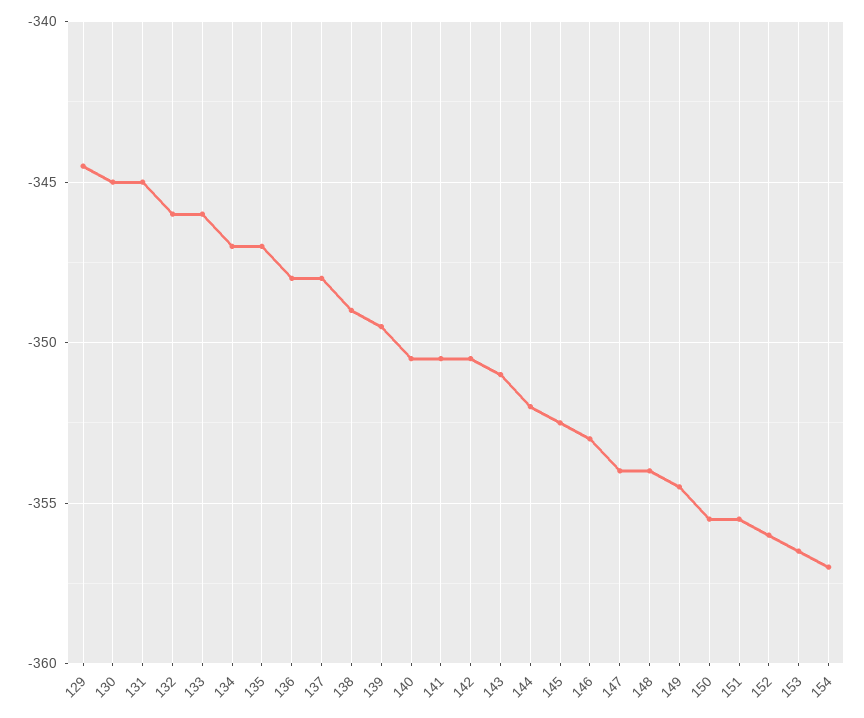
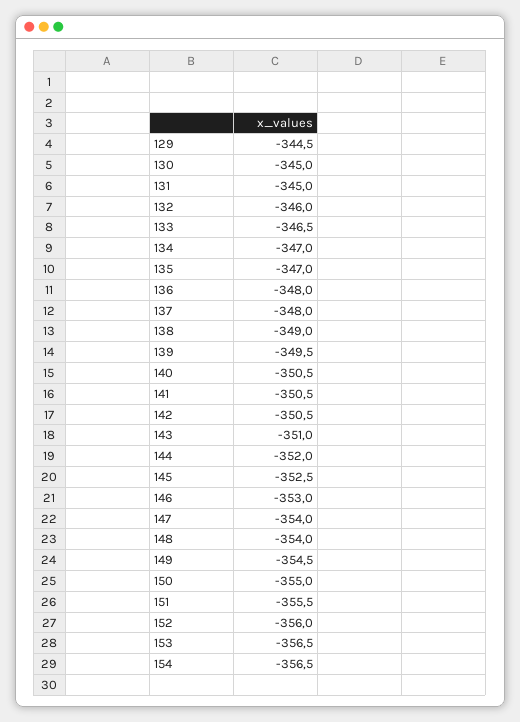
  {
    "129": -344.5,
    "130": -345,
    "131": -345,
    "132": -346,
-   "133": -346,
+   "133": -346.5,
    "134": -347,
    "135": -347,
    "136": -348,
    "137": -348,
    "138": -349,
    "139": -349.5,
    "140": -350.5,
    "141": -350.5,
    "142": -350.5,
    "143": -351,
    "144": -352,
    "145": -352.5,
    "146": -353,
    "147": -354,
    "148": -354,
    "149": -354.5,
-   "150": -355.5,
+   "150": -355,
    "151": -355.5,
    "152": -356,
    "153": -356.5,
-   "154": -357
+   "154": -356.5
  }

